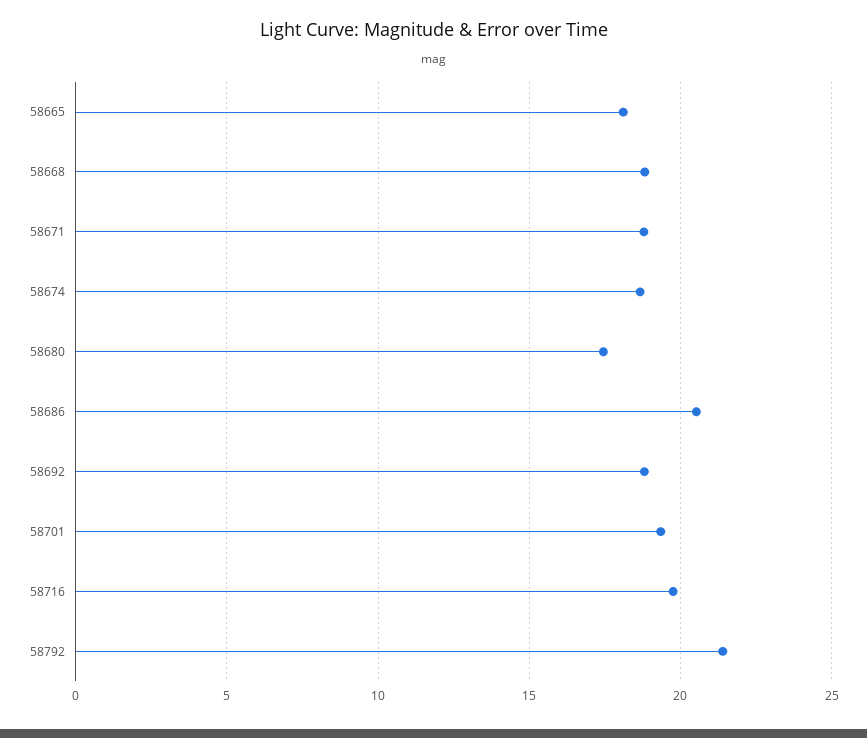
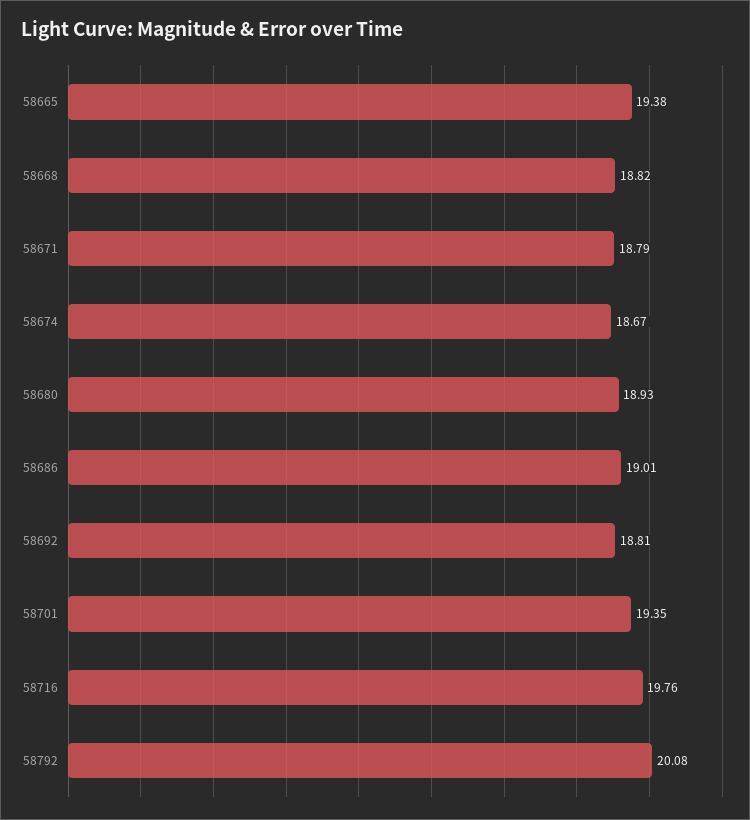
  {
-   "58665": 18,
+   "58665": 19.38,
    "58668": 18.82,
    "58671": 18.79,
    "58674": 18.67,
-   "58680": 17.5,
+   "58680": 18.93,
-   "58686": 20.5,
+   "58686": 19.01,
    "58692": 18.81,
    "58701": 19.35,
    "58716": 19.76,
-   "58792": 21.5
+   "58792": 20.08
  }

